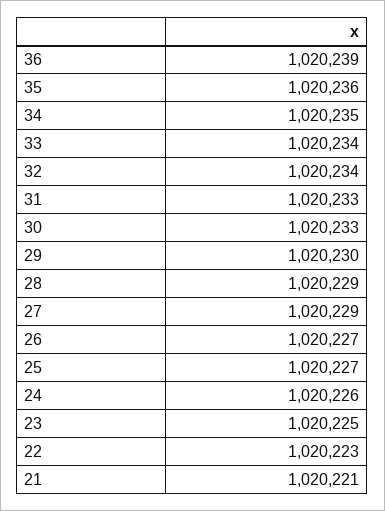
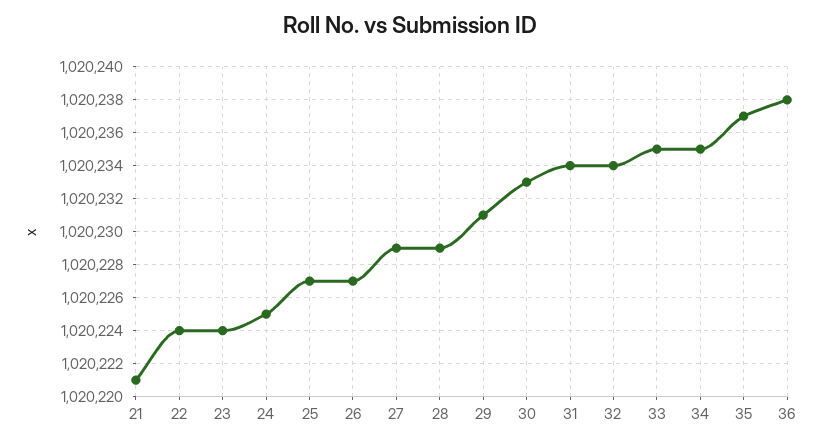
  {
-   "36": 1020239,
+   "36": 1020238,
-   "35": 1020236,
+   "35": 1020237,
    "34": 1020235,
-   "33": 1020234,
+   "33": 1020235,
    "32": 1020234,
-   "31": 1020233,
+   "31": 1020234,
    "30": 1020233,
-   "29": 1020230,
+   "29": 1020231,
    "28": 1020229,
    "27": 1020229,
    "26": 1020227,
    "25": 1020227,
-   "24": 1020226,
+   "24": 1020225,
-   "23": 1020225,
+   "23": 1020224,
-   "22": 1020223,
+   "22": 1020224,
    "21": 1020221
  }

